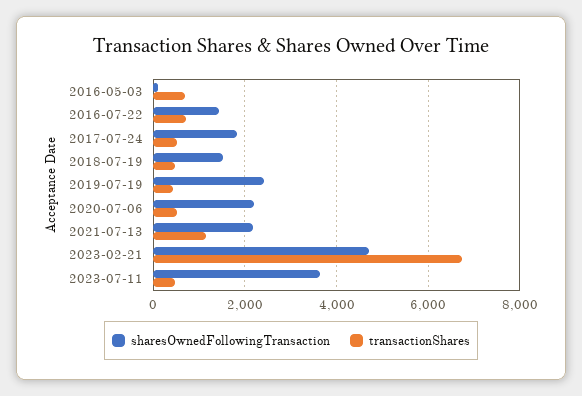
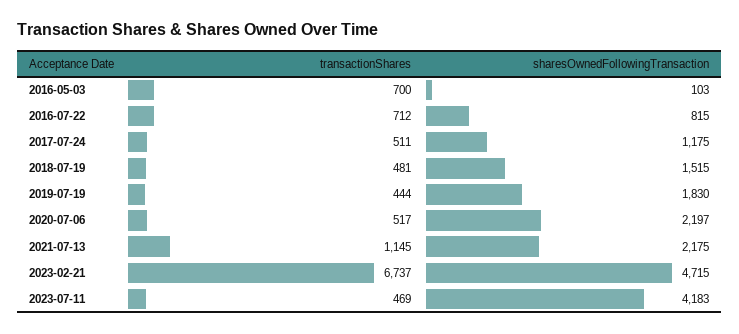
  {
    "sharesOwnedFollowingTransaction": {
      "2016-05-03": 103,
-     "2016-07-22": 1400,
+     "2016-07-22": 815,
-     "2017-07-24": 1800,
+     "2017-07-24": 1175,
      "2018-07-19": 1515,
-     "2019-07-19": 2400,
+     "2019-07-19": 1830,
      "2020-07-06": 2197,
      "2021-07-13": 2175,
      "2023-02-21": 4715,
-     "2023-07-11": 3600
+     "2023-07-11": 4183
    },
    "transactionShares": {
      "2016-05-03": 700,
      "2016-07-22": 712,
      "2017-07-24": 511,
      "2018-07-19": 481,
      "2019-07-19": 444,
      "2020-07-06": 517,
      "2021-07-13": 1145,
      "2023-02-21": 6737,
      "2023-07-11": 469
    }
  }

